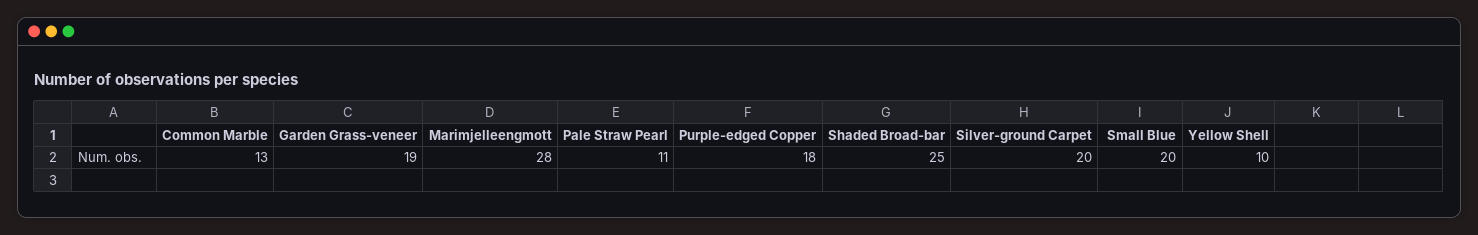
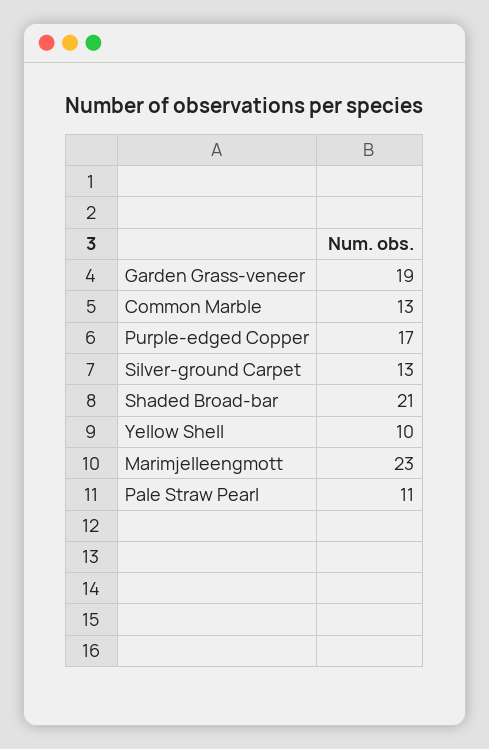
  {
    "Common Marble": 13,
    "Garden Grass-veneer": 19,
-   "Marimjelleengmott": 28,
+   "Marimjelleengmott": 23,
    "Pale Straw Pearl": 11,
-   "Purple-edged Copper": 18,
+   "Purple-edged Copper": 17,
-   "Shaded Broad-bar": 25,
+   "Shaded Broad-bar": 21,
-   "Silver-ground Carpet": 20,
+   "Silver-ground Carpet": 13,
-   "Small Blue": 20,
    "Yellow Shell": 10
  }

